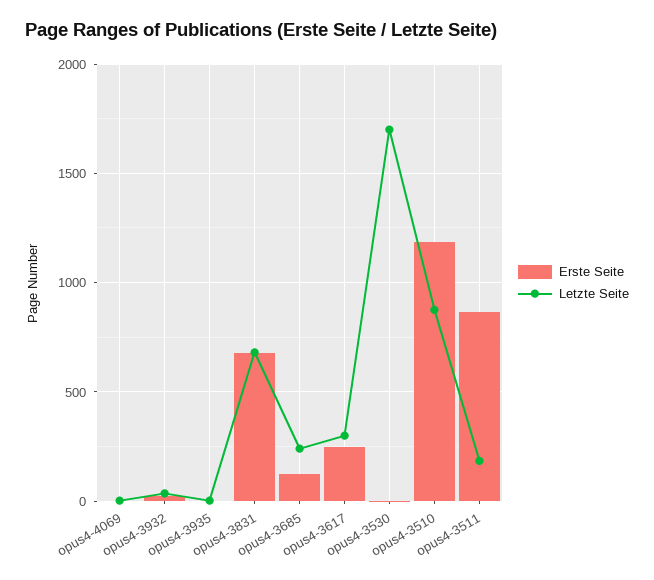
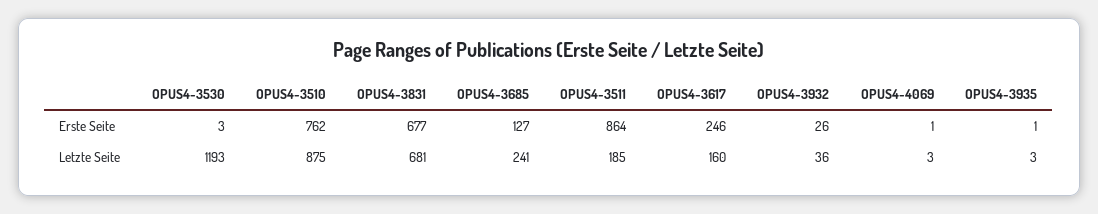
  {
    "Erste Seite": {
      "opus4-4069": 1,
      "opus4-3932": 26,
      "opus4-3935": 1,
      "opus4-3831": 677,
      "opus4-3685": 127,
      "opus4-3617": 246,
      "opus4-3530": 3,
-     "opus4-3510": 1200,
+     "opus4-3510": 762,
      "opus4-3511": 864
    },
    "Letzte Seite": {
      "opus4-4069": 3,
      "opus4-3932": 36,
      "opus4-3935": 3,
      "opus4-3831": 681,
      "opus4-3685": 241,
-     "opus4-3617": 300,
+     "opus4-3617": 160,
-     "opus4-3530": 1700,
+     "opus4-3530": 1193,
      "opus4-3510": 875,
      "opus4-3511": 185
    }
  }

